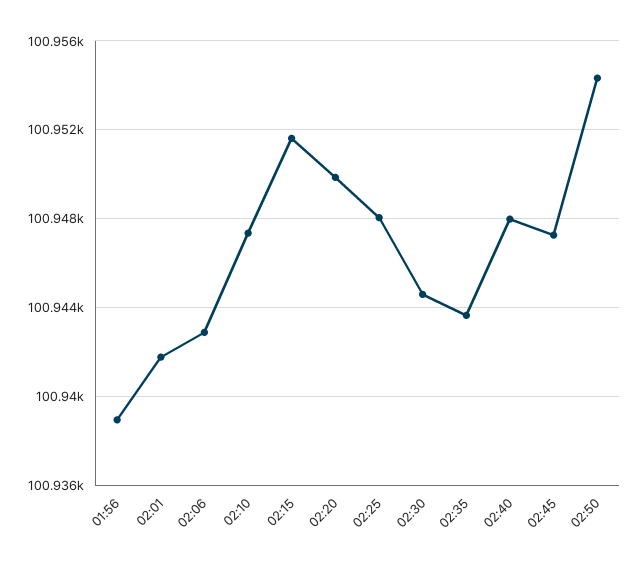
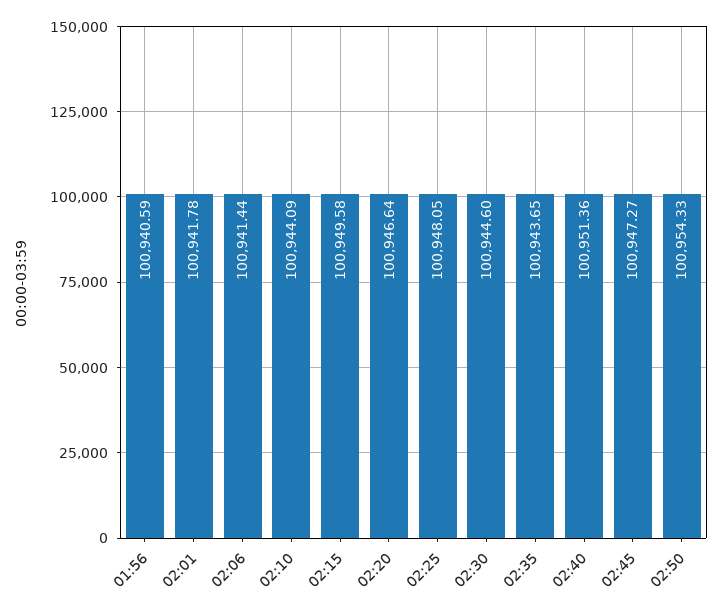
  {
-   "01:56": 100939,
+   "01:56": 100940.59,
    "02:01": 100941.78,
-   "02:06": 100943,
+   "02:06": 100941.44,
-   "02:10": 100947.5,
+   "02:10": 100944.09,
-   "02:15": 100951.5,
+   "02:15": 100949.58,
-   "02:20": 100950,
+   "02:20": 100946.64,
    "02:25": 100948.05,
    "02:30": 100944.6,
    "02:35": 100943.65,
-   "02:40": 100948,
+   "02:40": 100951.36,
    "02:45": 100947.27,
    "02:50": 100954.33
  }

